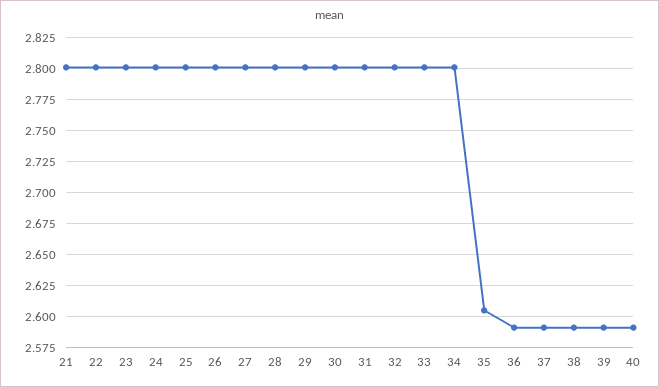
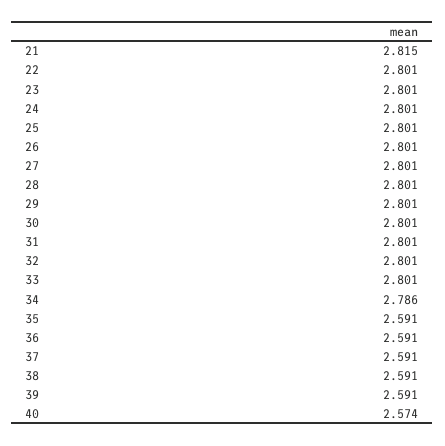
  {
-   "21": 2.8,
+   "21": 2.815,
    "22": 2.801,
    "23": 2.801,
    "24": 2.801,
    "25": 2.801,
    "26": 2.801,
    "27": 2.801,
    "28": 2.801,
    "29": 2.801,
    "30": 2.801,
    "31": 2.801,
    "32": 2.801,
    "33": 2.801,
-   "34": 2.8,
+   "34": 2.786,
-   "35": 2.605,
+   "35": 2.591,
    "36": 2.591,
    "37": 2.591,
    "38": 2.591,
    "39": 2.591,
-   "40": 2.59
+   "40": 2.574
  }

